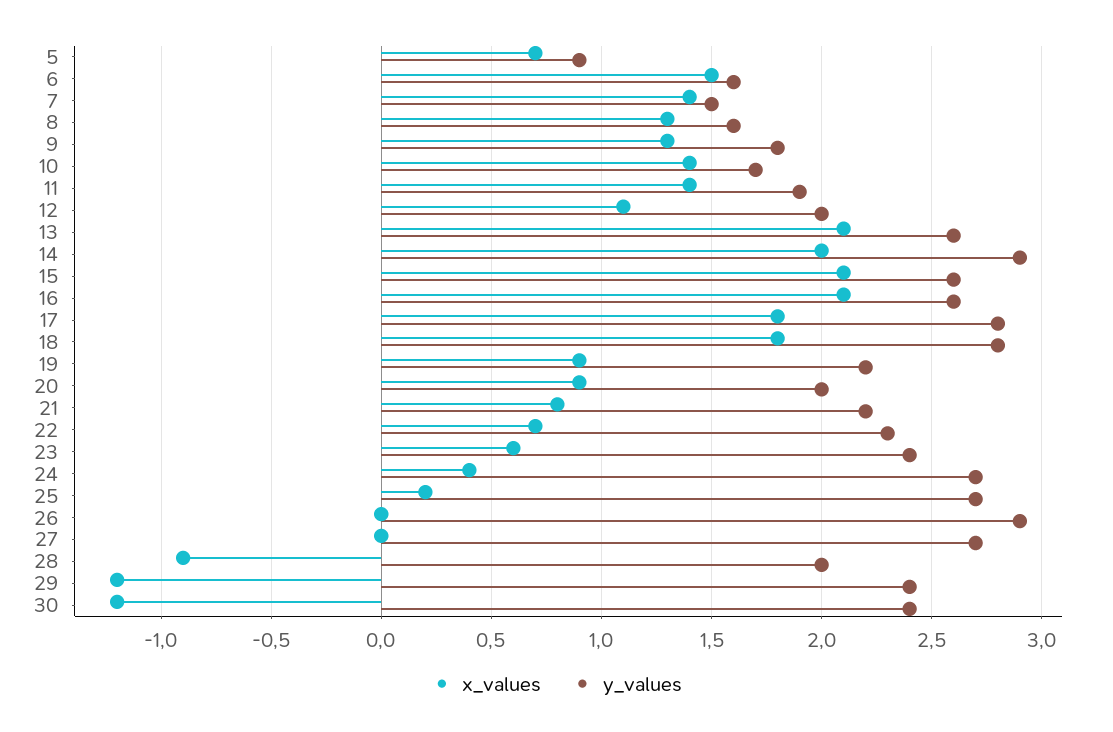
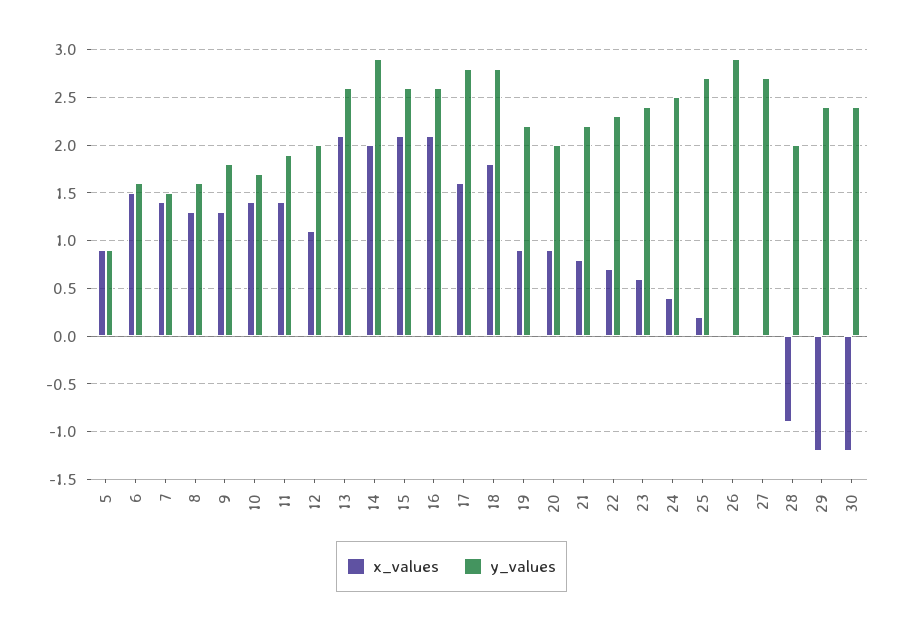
  {
    "x_values": {
-     "5": 0.7,
+     "5": 0.9,
      "6": 1.5,
      "7": 1.4,
      "8": 1.3,
      "9": 1.3,
      "10": 1.4,
      "11": 1.4,
      "12": 1.1,
      "13": 2.1,
      "14": 2,
      "15": 2.1,
      "16": 2.1,
-     "17": 1.8,
+     "17": 1.6,
      "18": 1.8,
      "19": 0.9,
      "20": 0.9,
      "21": 0.8,
      "22": 0.7,
      "23": 0.6,
      "24": 0.4,
      "25": 0.2,
      "26": 0,
      "27": 0,
      "28": -0.9,
      "29": -1.2,
      "30": -1.2
    },
    "y_values": {
      "5": 0.9,
      "6": 1.6,
      "7": 1.5,
      "8": 1.6,
      "9": 1.8,
      "10": 1.7,
      "11": 1.9,
      "12": 2,
      "13": 2.6,
      "14": 2.9,
      "15": 2.6,
      "16": 2.6,
      "17": 2.8,
      "18": 2.8,
      "19": 2.2,
      "20": 2,
      "21": 2.2,
      "22": 2.3,
      "23": 2.4,
-     "24": 2.7,
+     "24": 2.5,
      "25": 2.7,
      "26": 2.9,
      "27": 2.7,
      "28": 2,
      "29": 2.4,
      "30": 2.4
    }
  }

